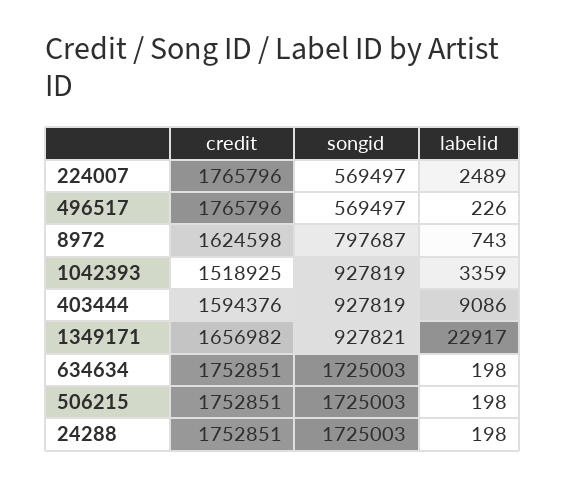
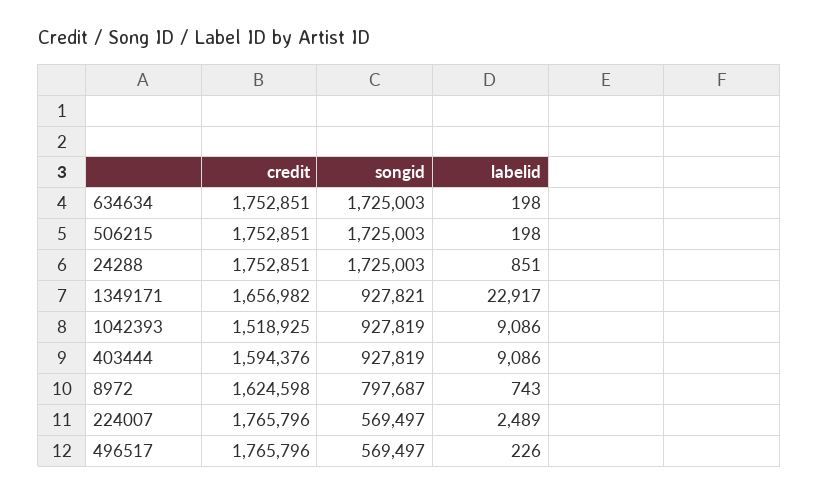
  {
    "credit": {
      "224007": 1765796,
      "496517": 1765796,
      "8972": 1624598,
      "1042393": 1518925,
      "403444": 1594376,
      "1349171": 1656982,
      "634634": 1752851,
      "506215": 1752851,
      "24288": 1752851
    },
    "songid": {
      "224007": 569497,
      "496517": 569497,
      "8972": 797687,
      "1042393": 927819,
      "403444": 927819,
      "1349171": 927821,
      "634634": 1725003,
      "506215": 1725003,
      "24288": 1725003
    },
    "labelid": {
      "224007": 2489,
      "496517": 226,
      "8972": 743,
-     "1042393": 3359,
+     "1042393": 9086,
      "403444": 9086,
      "1349171": 22917,
      "634634": 198,
      "506215": 198,
-     "24288": 198
+     "24288": 851
    }
  }

